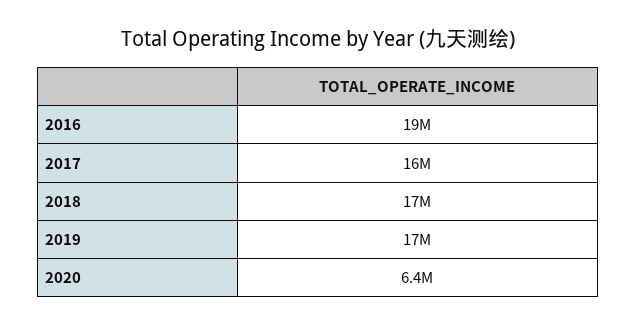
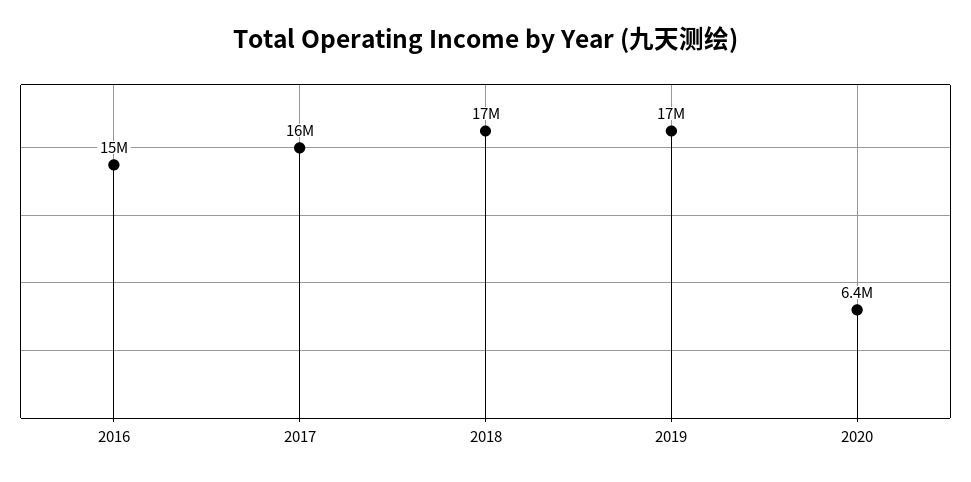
  {
-   "2016": 19000000,
+   "2016": 15000000,
    "2017": 16000000,
    "2018": 17000000,
    "2019": 17000000,
    "2020": 6400000
  }

